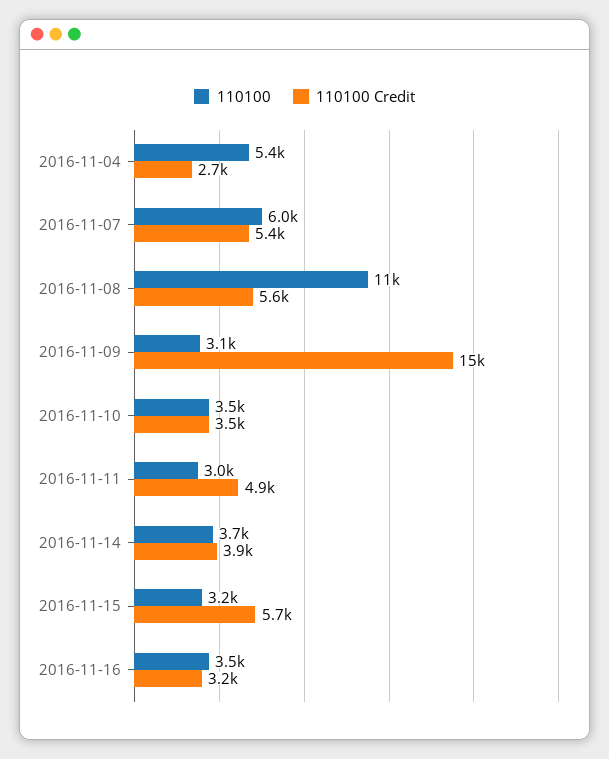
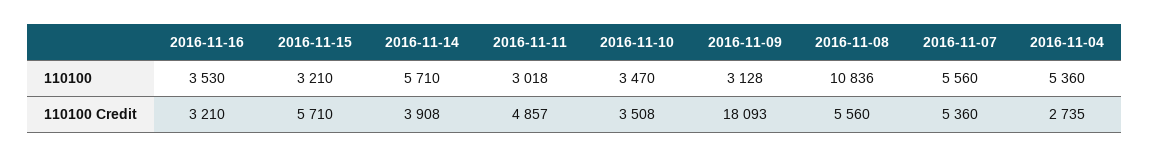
  {
    "110100": {
      "2016-11-04": 5360,
-     "2016-11-07": 6000,
+     "2016-11-07": 5560,
      "2016-11-08": 10836,
      "2016-11-09": 3128,
      "2016-11-10": 3470,
      "2016-11-11": 3018,
-     "2016-11-14": 3700,
+     "2016-11-14": 5710,
      "2016-11-15": 3210,
      "2016-11-16": 3530
    },
    "110100 Credit": {
      "2016-11-04": 2735,
      "2016-11-07": 5360,
      "2016-11-08": 5560,
-     "2016-11-09": 15000,
+     "2016-11-09": 18093,
      "2016-11-10": 3508,
      "2016-11-11": 4857,
      "2016-11-14": 3908,
      "2016-11-15": 5710,
      "2016-11-16": 3210
    }
  }

